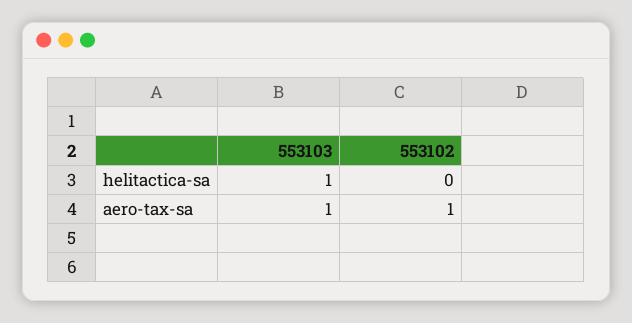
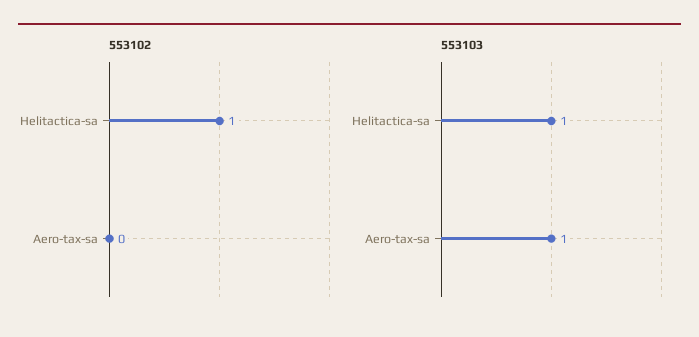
  {
    "553103": {
      "helitactica-sa": 1,
      "aero-tax-sa": 1
    },
    "553102": {
-     "helitactica-sa": 0,
+     "helitactica-sa": 1,
-     "aero-tax-sa": 1
+     "aero-tax-sa": 0
    }
  }

